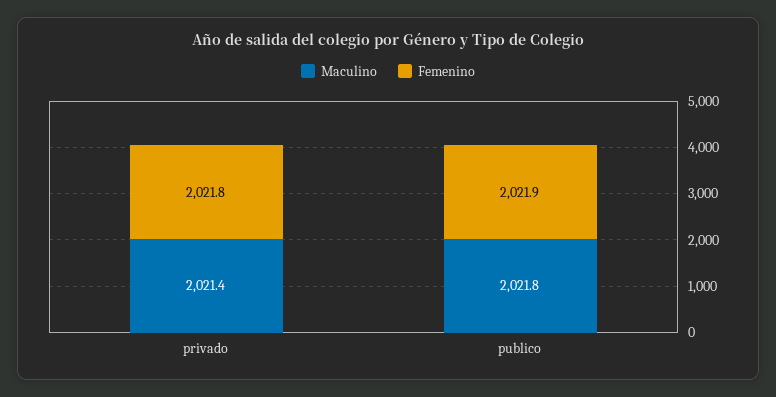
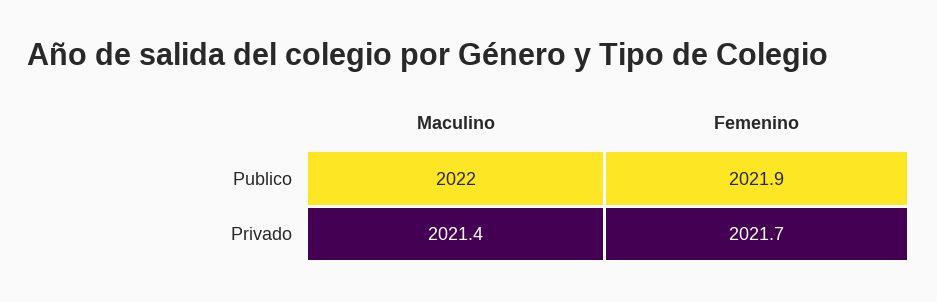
  {
    "Maculino": {
      "privado": 2021.4,
-     "publico": 2021.8
+     "publico": 2022
    },
    "Femenino": {
-     "privado": 2021.8,
+     "privado": 2021.7,
      "publico": 2021.9
    }
  }

